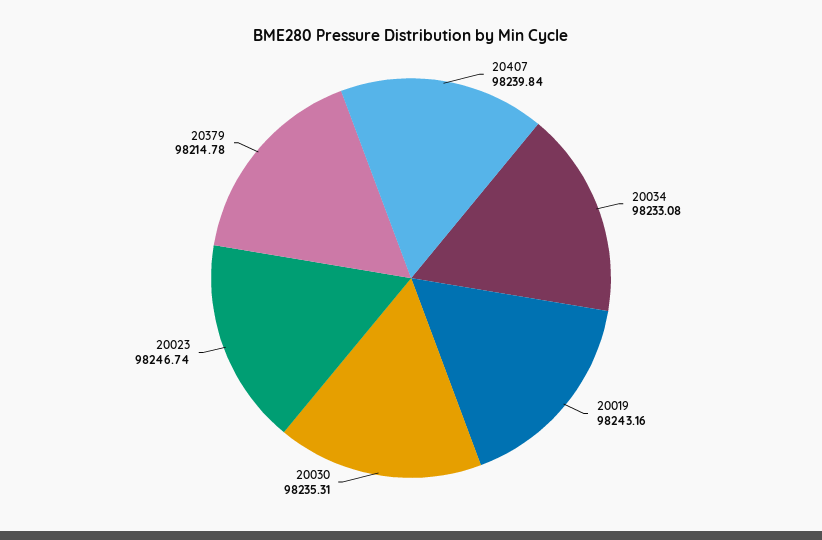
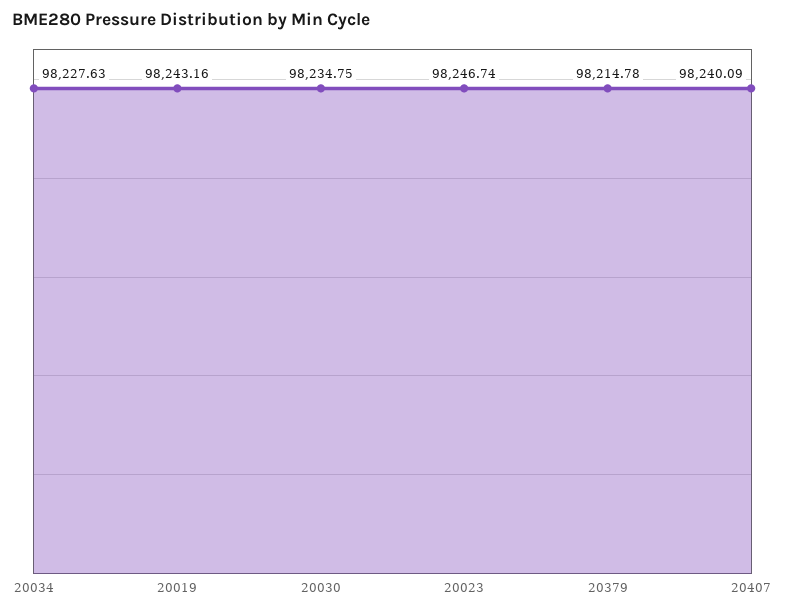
  {
-   "20407": 98239.84,
+   "20407": 98240.09,
-   "20034": 98233.08,
+   "20034": 98227.63,
    "20019": 98243.16,
-   "20030": 98235.31,
+   "20030": 98234.75,
    "20023": 98246.74,
    "20379": 98214.78
  }

